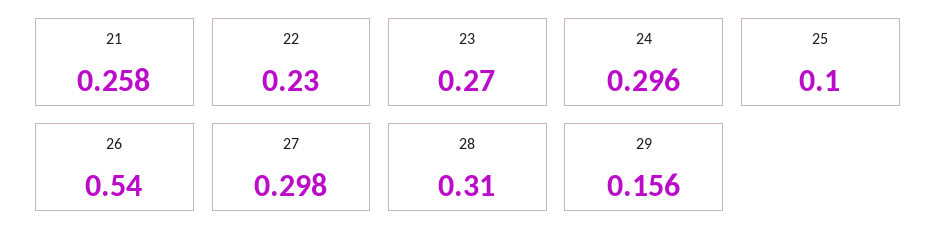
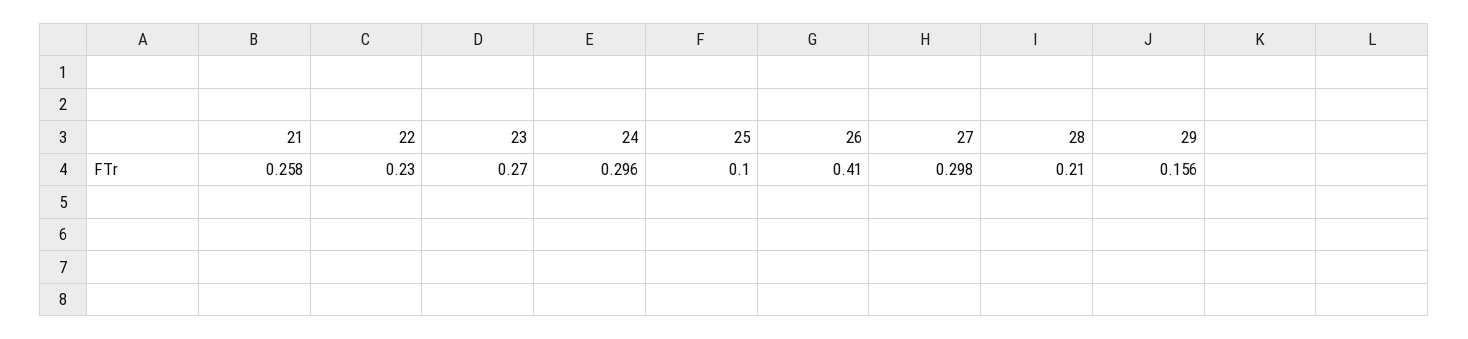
  {
    "21": 0.258,
    "22": 0.23,
    "23": 0.27,
    "24": 0.296,
    "25": 0.1,
-   "26": 0.54,
+   "26": 0.41,
    "27": 0.298,
-   "28": 0.31,
+   "28": 0.21,
    "29": 0.156
  }

